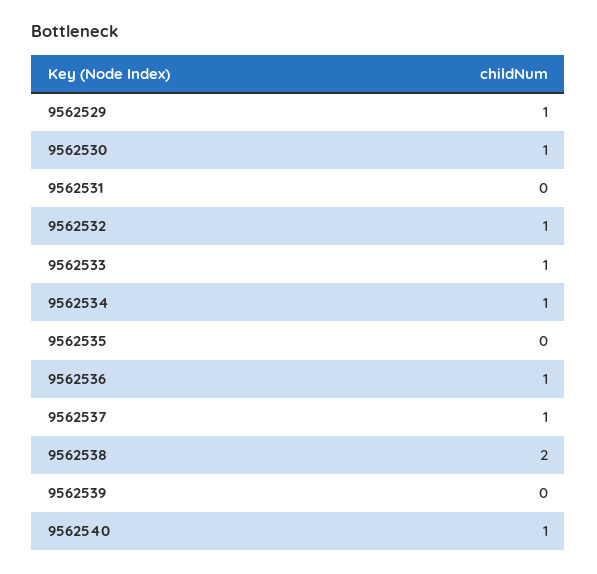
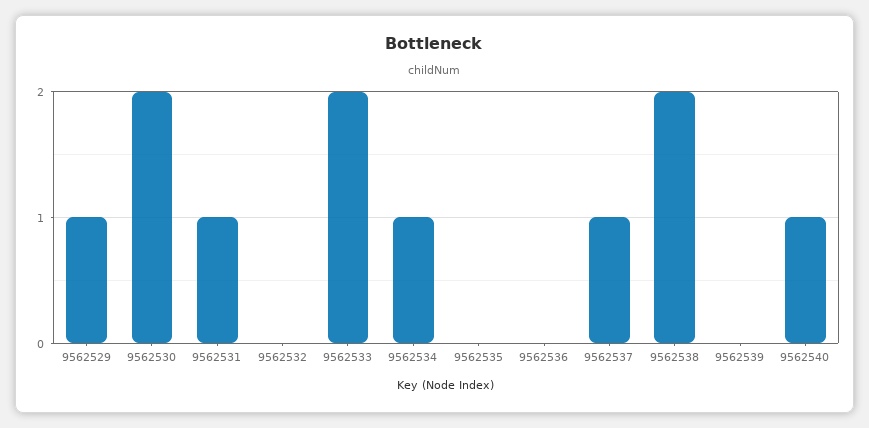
  {
    "9562529": 1,
-   "9562530": 1,
+   "9562530": 2,
-   "9562531": 0,
+   "9562531": 1,
-   "9562532": 1,
+   "9562532": 0,
-   "9562533": 1,
+   "9562533": 2,
    "9562534": 1,
    "9562535": 0,
-   "9562536": 1,
+   "9562536": 0,
    "9562537": 1,
    "9562538": 2,
    "9562539": 0,
    "9562540": 1
  }

